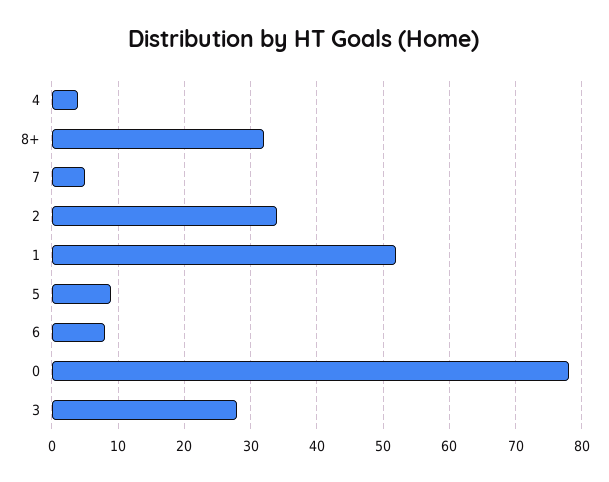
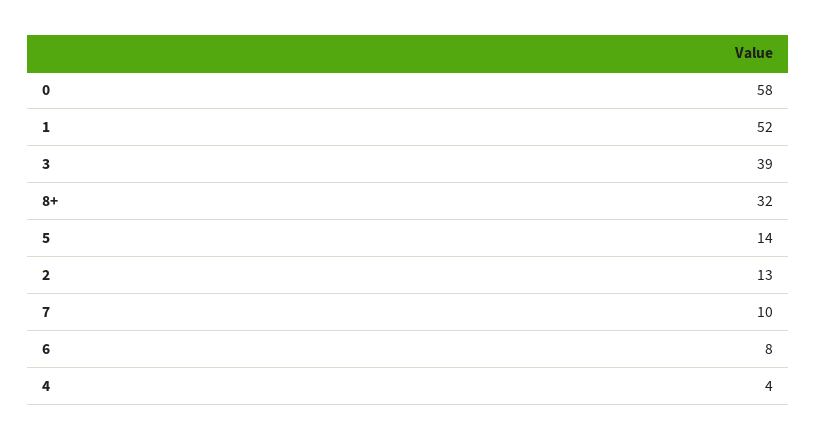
  {
    "4": 4,
    "8+": 32,
-   "7": 5,
+   "7": 10,
-   "2": 34,
+   "2": 13,
    "1": 52,
-   "5": 9,
+   "5": 14,
    "6": 8,
-   "0": 78,
+   "0": 58,
-   "3": 28
+   "3": 39
  }

